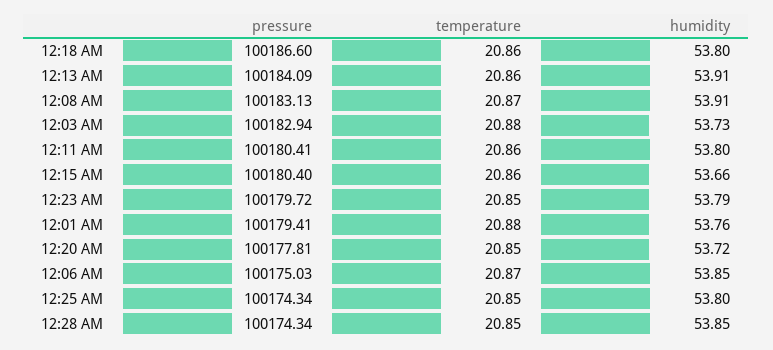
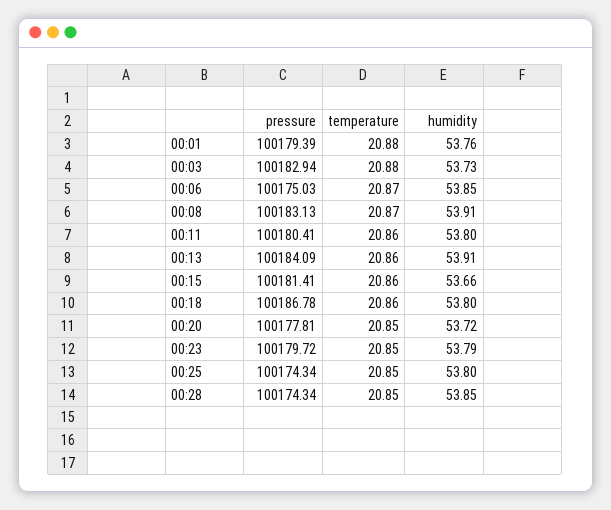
  {
    "pressure": {
-     "12:18 AM": 100186.6,
+     "12:18 AM": 100186.78,
      "12:13 AM": 100184.09,
      "12:08 AM": 100183.13,
      "12:03 AM": 100182.94,
      "12:11 AM": 100180.41,
-     "12:15 AM": 100180.4,
+     "12:15 AM": 100181.41,
      "12:23 AM": 100179.72,
-     "12:01 AM": 100179.41,
+     "12:01 AM": 100179.39,
      "12:20 AM": 100177.81,
      "12:06 AM": 100175.03,
      "12:25 AM": 100174.34,
      "12:28 AM": 100174.34
    },
    "temperature": {
      "12:18 AM": 20.86,
      "12:13 AM": 20.86,
      "12:08 AM": 20.87,
      "12:03 AM": 20.88,
      "12:11 AM": 20.86,
      "12:15 AM": 20.86,
      "12:23 AM": 20.85,
      "12:01 AM": 20.88,
      "12:20 AM": 20.85,
      "12:06 AM": 20.87,
      "12:25 AM": 20.85,
      "12:28 AM": 20.85
    },
    "humidity": {
      "12:18 AM": 53.8,
      "12:13 AM": 53.91,
      "12:08 AM": 53.91,
      "12:03 AM": 53.73,
      "12:11 AM": 53.8,
      "12:15 AM": 53.66,
      "12:23 AM": 53.79,
      "12:01 AM": 53.76,
      "12:20 AM": 53.72,
      "12:06 AM": 53.85,
      "12:25 AM": 53.8,
      "12:28 AM": 53.85
    }
  }

